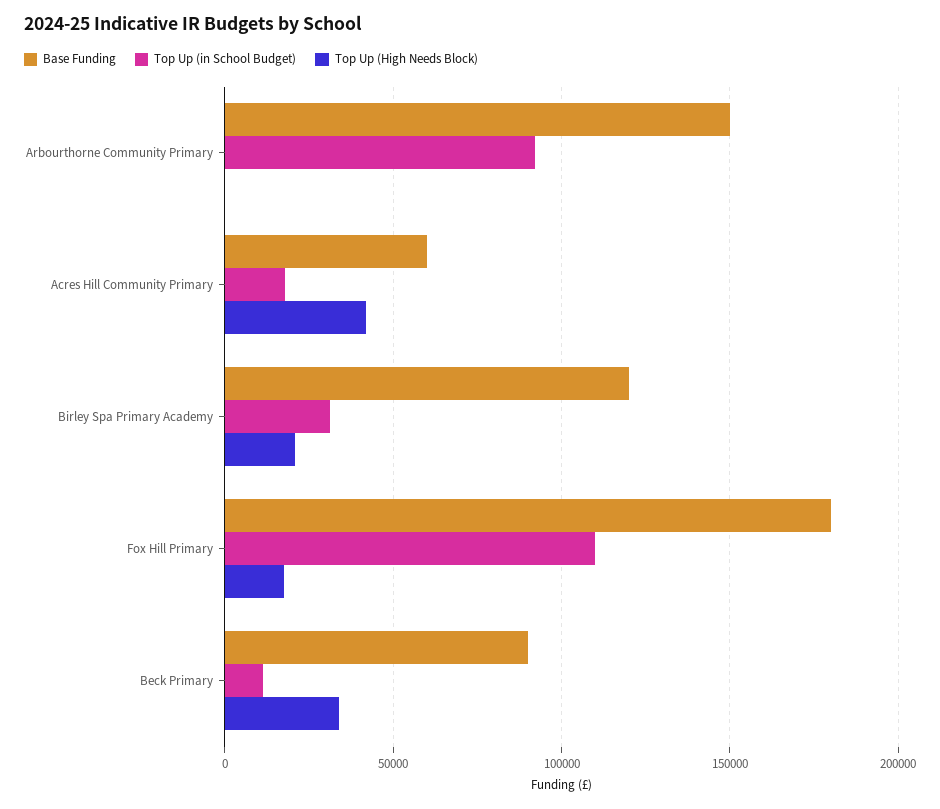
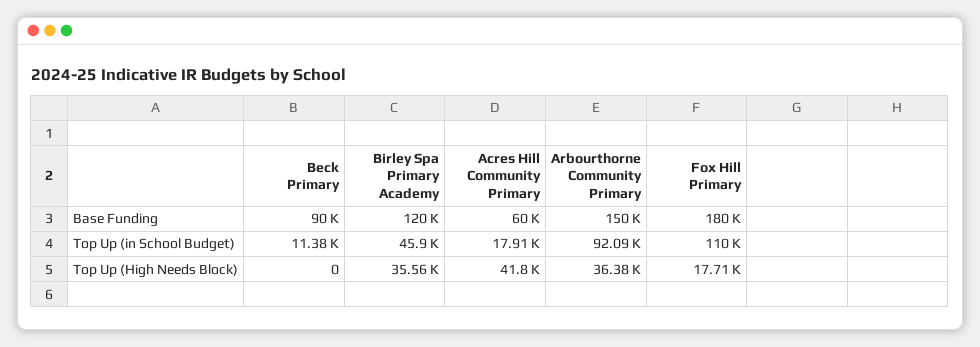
  {
    "Base Funding": {
      "Arbourthorne Community Primary": 150000,
      "Acres Hill Community Primary": 60000,
      "Birley Spa Primary Academy": 120000,
      "Fox Hill Primary": 180000,
      "Beck Primary": 90000
    },
    "Top Up (in School Budget)": {
      "Arbourthorne Community Primary": 92090,
      "Acres Hill Community Primary": 17910,
-     "Birley Spa Primary Academy": 30000,
+     "Birley Spa Primary Academy": 45900,
      "Fox Hill Primary": 110000,
      "Beck Primary": 11380
    },
    "Top Up (High Needs Block)": {
-     "Arbourthorne Community Primary": 0,
+     "Arbourthorne Community Primary": 36380,
      "Acres Hill Community Primary": 41800,
-     "Birley Spa Primary Academy": 20000,
+     "Birley Spa Primary Academy": 35560,
      "Fox Hill Primary": 17710,
-     "Beck Primary": 35000
+     "Beck Primary": 0
    }
  }

